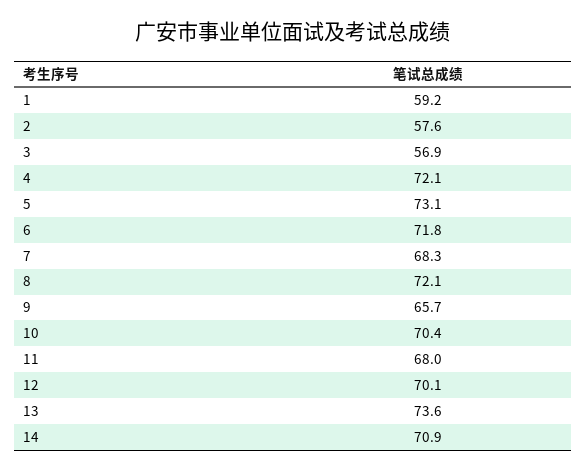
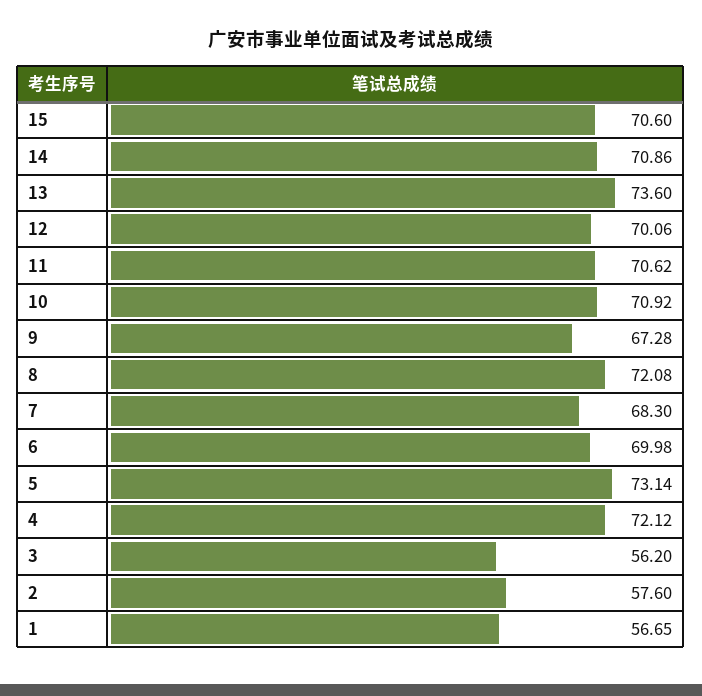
  {
-   "1": 59.2,
+   "1": 56.65,
    "2": 57.6,
-   "3": 56.9,
+   "3": 56.2,
    "4": 72.12,
    "5": 73.14,
-   "6": 71.8,
+   "6": 69.98,
    "7": 68.3,
    "8": 72.08,
-   "9": 65.7,
+   "9": 67.28,
-   "10": 70.4,
+   "10": 70.92,
-   "11": 68,
+   "11": 70.62,
    "12": 70.06,
    "13": 73.6,
-   "14": 70.86
+   "14": 70.86,
+   "15": 70.6
  }

